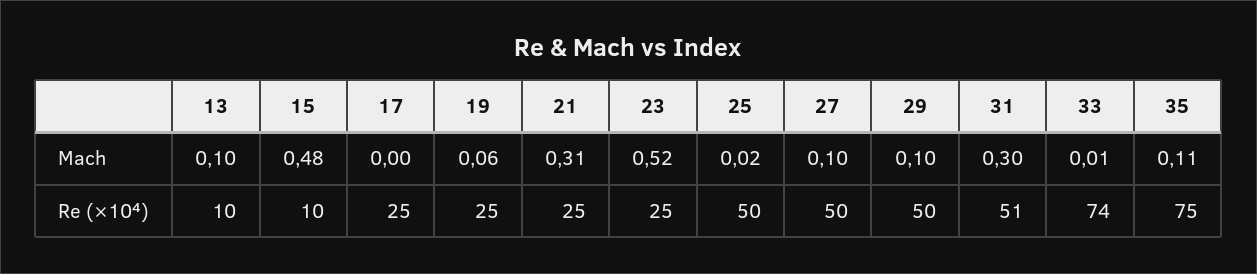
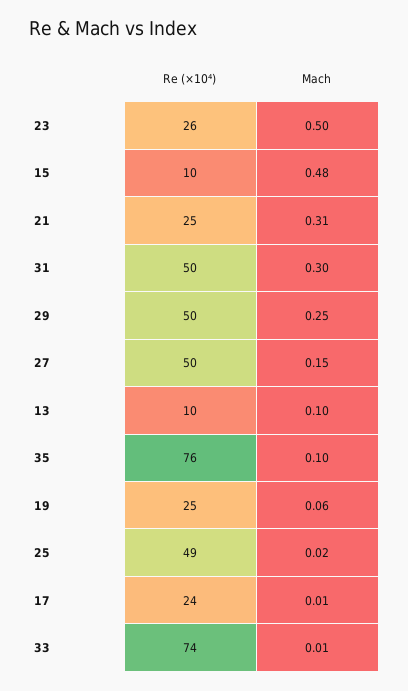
  {
    "13": {
      "Mach": 0.1,
      "Re (×10⁴)": 10
    },
    "15": {
      "Mach": 0.48,
      "Re (×10⁴)": 10
    },
    "17": {
-     "Mach": 0,
+     "Mach": 0.01,
-     "Re (×10⁴)": 25
+     "Re (×10⁴)": 24
    },
    "19": {
      "Mach": 0.06,
      "Re (×10⁴)": 25
    },
    "21": {
      "Mach": 0.31,
      "Re (×10⁴)": 25
    },
    "23": {
-     "Mach": 0.52,
+     "Mach": 0.5,
-     "Re (×10⁴)": 25
+     "Re (×10⁴)": 26
    },
    "25": {
      "Mach": 0.02,
-     "Re (×10⁴)": 50
+     "Re (×10⁴)": 49
    },
    "27": {
-     "Mach": 0.1,
+     "Mach": 0.15,
      "Re (×10⁴)": 50
    },
    "29": {
-     "Mach": 0.1,
+     "Mach": 0.25,
      "Re (×10⁴)": 50
    },
    "31": {
      "Mach": 0.3,
-     "Re (×10⁴)": 51
+     "Re (×10⁴)": 50
    },
    "33": {
      "Mach": 0.01,
      "Re (×10⁴)": 74
    },
    "35": {
-     "Mach": 0.11,
+     "Mach": 0.1,
-     "Re (×10⁴)": 75
+     "Re (×10⁴)": 76
    }
  }

